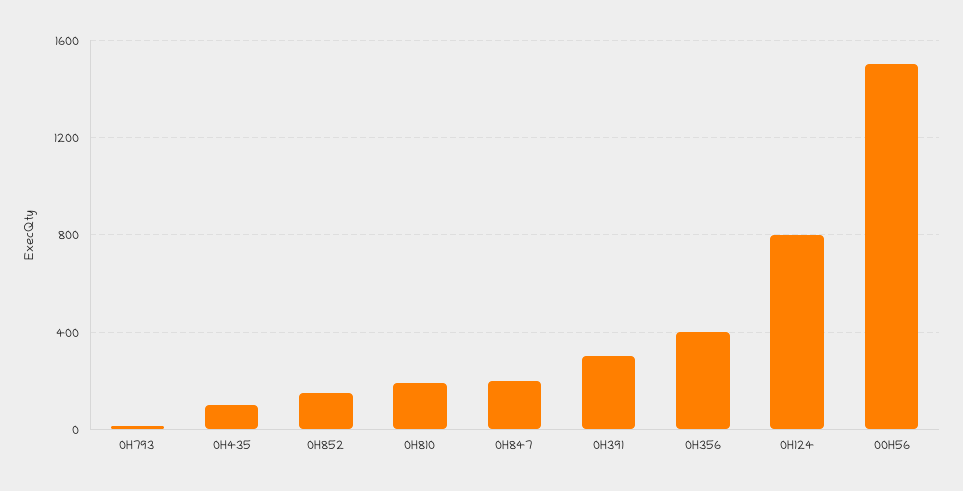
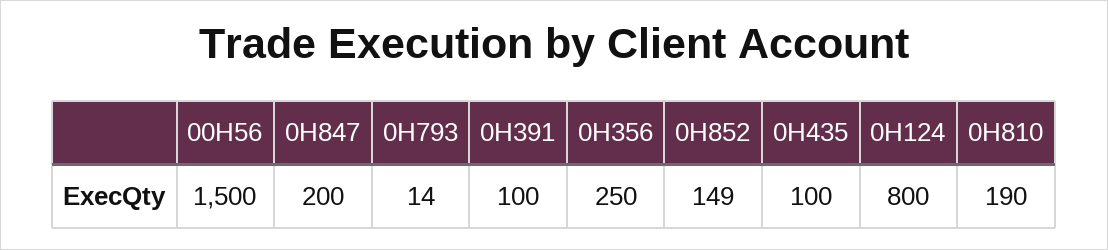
  {
    "0H793": 14,
    "0H435": 100,
    "0H852": 149,
    "0H810": 190,
    "0H847": 200,
-   "0H391": 300,
+   "0H391": 100,
-   "0H356": 400,
+   "0H356": 250,
    "0H124": 800,
    "00H56": 1500
  }

